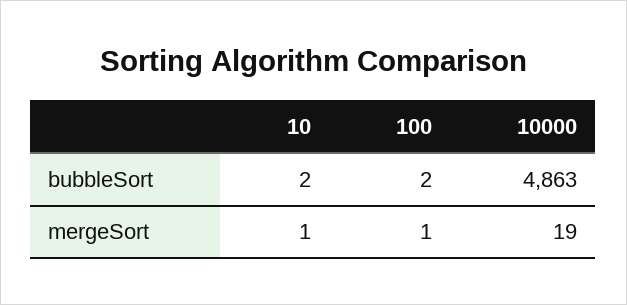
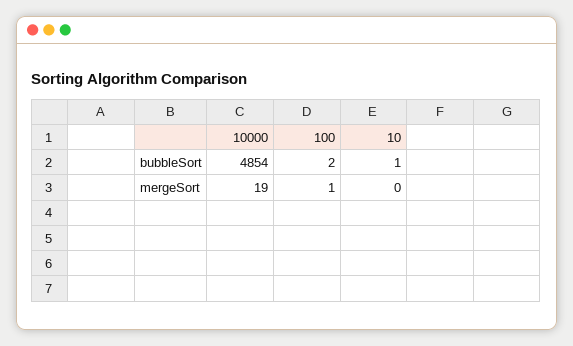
  {
    "10": {
-     "bubbleSort": 2,
+     "bubbleSort": 1,
-     "mergeSort": 1
+     "mergeSort": 0
    },
    "100": {
      "bubbleSort": 2,
      "mergeSort": 1
    },
    "10000": {
-     "bubbleSort": 4863,
+     "bubbleSort": 4854,
      "mergeSort": 19
    }
  }

